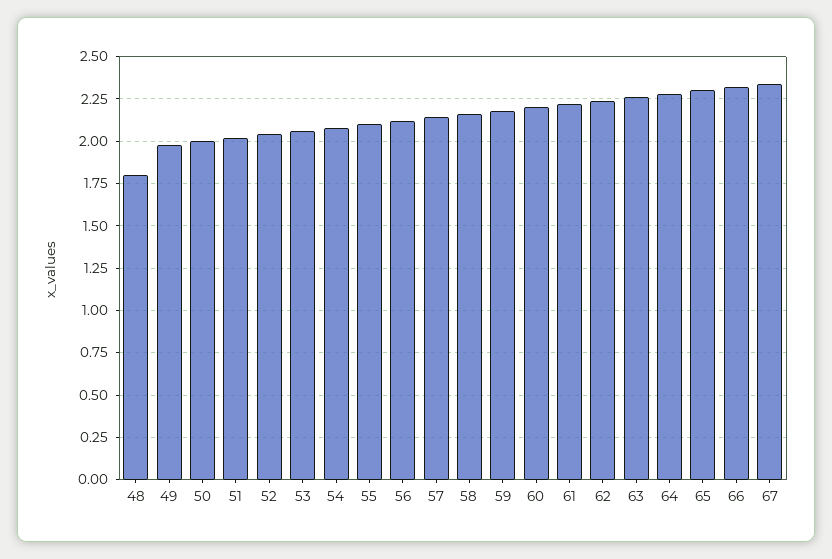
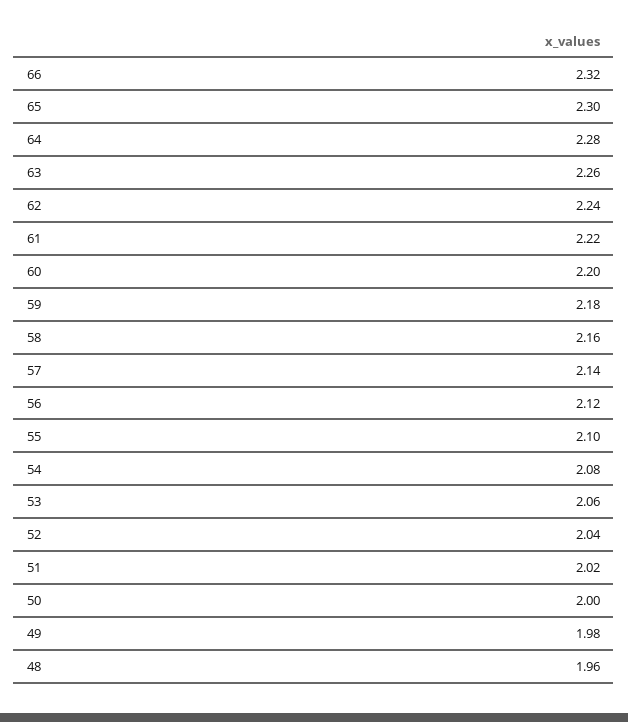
  {
-   "48": 1.8,
+   "48": 1.96,
    "49": 1.98,
    "50": 2,
    "51": 2.02,
    "52": 2.04,
    "53": 2.06,
    "54": 2.08,
    "55": 2.1,
    "56": 2.12,
    "57": 2.14,
    "58": 2.16,
    "59": 2.18,
    "60": 2.2,
    "61": 2.22,
    "62": 2.24,
    "63": 2.26,
    "64": 2.28,
    "65": 2.3,
-   "66": 2.32,
+   "66": 2.32
-   "67": 2.35
  }

